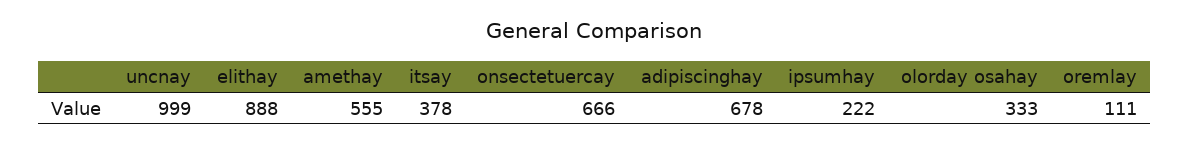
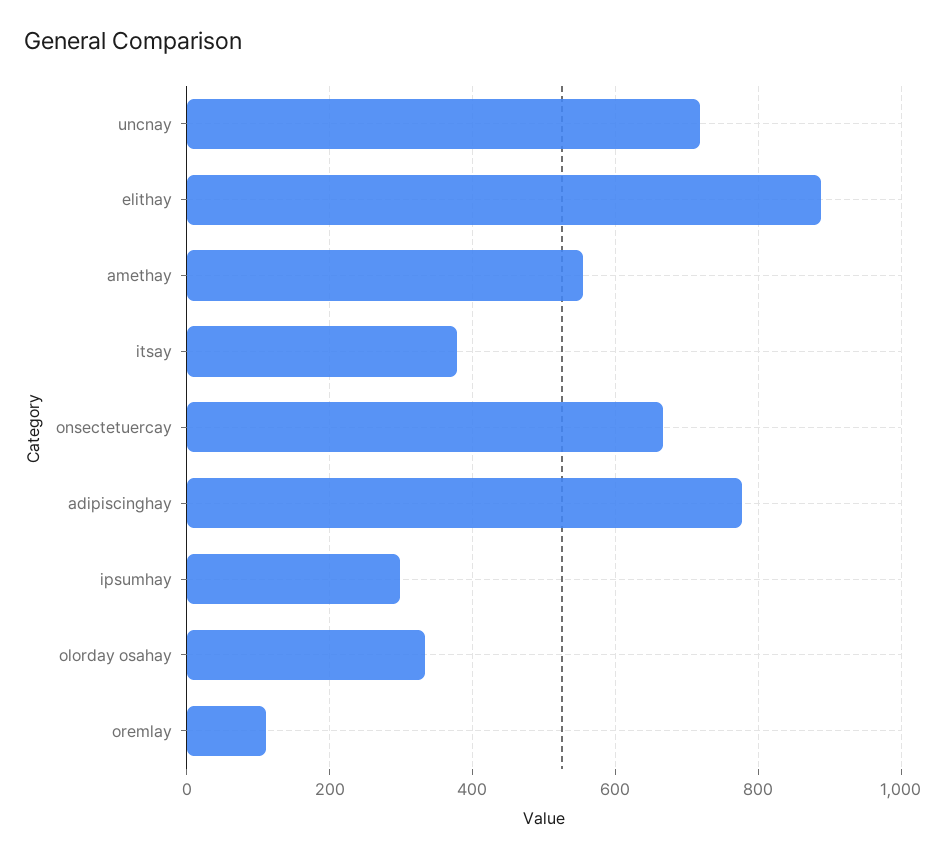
  {
-   "uncnay": 999,
+   "uncnay": 720,
    "elithay": 888,
    "amethay": 555,
    "itsay": 378,
    "onsectetuercay": 666,
-   "adipiscinghay": 678,
+   "adipiscinghay": 780,
-   "ipsumhay": 222,
+   "ipsumhay": 300,
    "olorday osahay": 333,
    "oremlay": 111
  }

